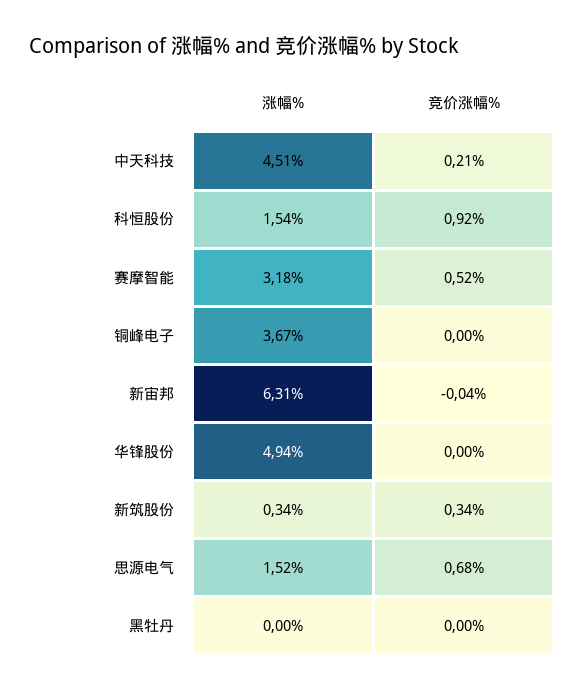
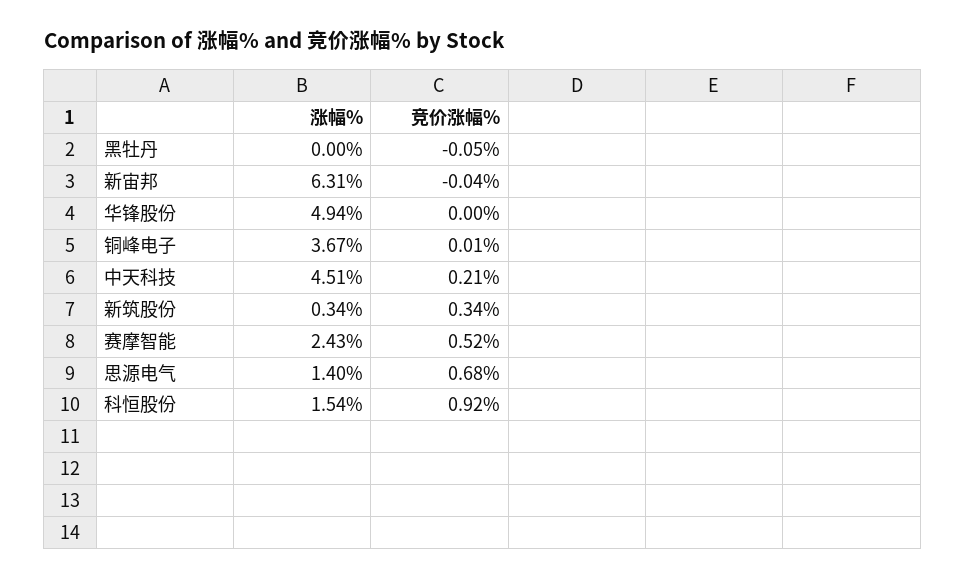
  {
    "涨幅%": {
      "中天科技": 4.51,
      "科恒股份": 1.54,
-     "赛摩智能": 3.18,
+     "赛摩智能": 2.43,
      "铜峰电子": 3.67,
      "新宙邦": 6.31,
      "华锋股份": 4.94,
      "新筑股份": 0.34,
-     "思源电气": 1.52,
+     "思源电气": 1.4,
      "黑牡丹": 0
    },
    "竞价涨幅%": {
      "中天科技": 0.21,
      "科恒股份": 0.92,
      "赛摩智能": 0.52,
-     "铜峰电子": 0,
+     "铜峰电子": 0.01,
      "新宙邦": -0.04,
      "华锋股份": 0,
      "新筑股份": 0.34,
      "思源电气": 0.68,
-     "黑牡丹": 0
+     "黑牡丹": -0.05
    }
  }

